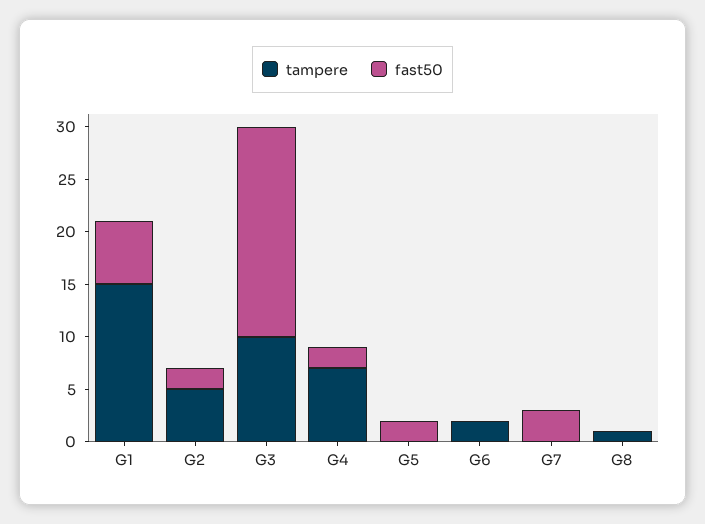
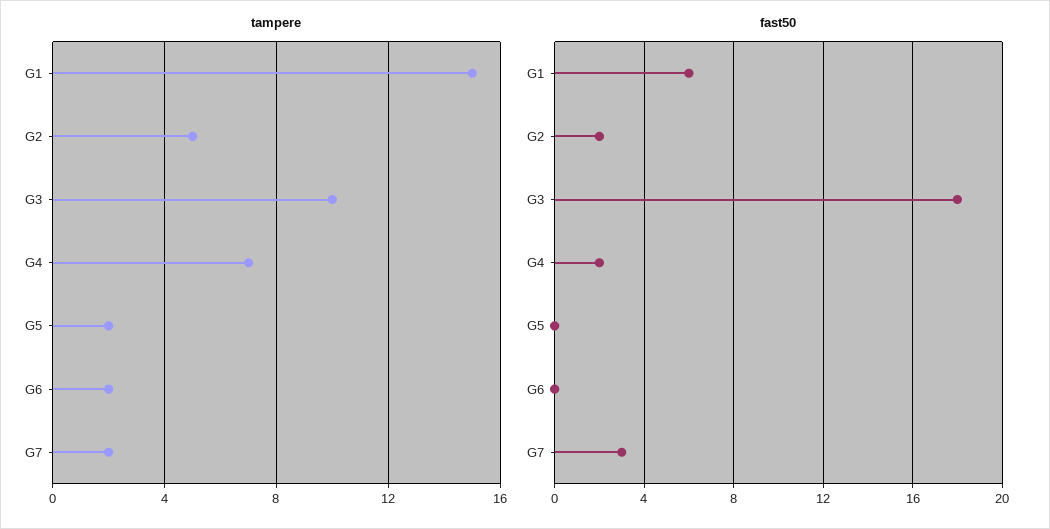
  {
    "tampere": {
      "G1": 15,
      "G2": 5,
      "G3": 10,
      "G4": 7,
-     "G5": 0,
+     "G5": 2,
      "G6": 2,
-     "G7": 0,
+     "G7": 2
-     "G8": 1
    },
    "fast50": {
      "G1": 6,
      "G2": 2,
-     "G3": 20,
+     "G3": 18,
      "G4": 2,
-     "G5": 2,
+     "G5": 0,
      "G6": 0,
-     "G7": 3,
+     "G7": 3
-     "G8": 0
    }
  }

